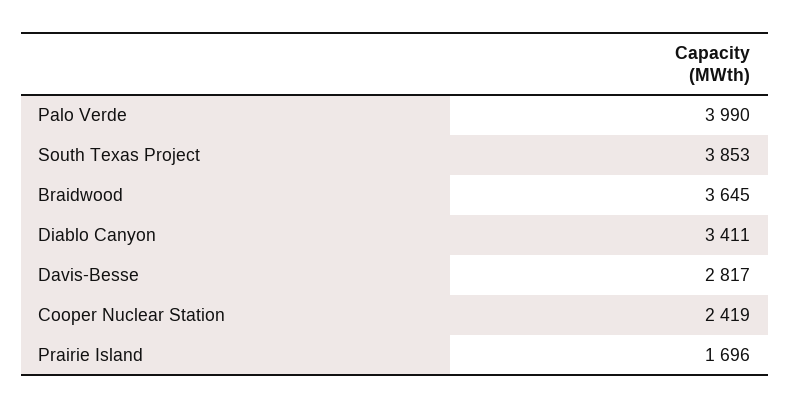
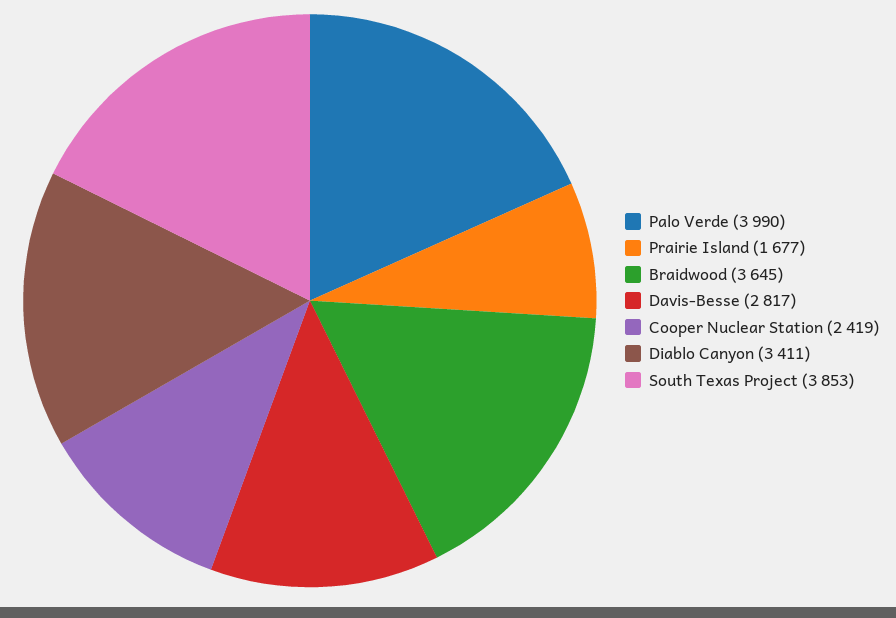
  {
    "Palo Verde": 3990,
    "South Texas Project": 3853,
    "Braidwood": 3645,
    "Diablo Canyon": 3411,
    "Davis-Besse": 2817,
    "Cooper Nuclear Station": 2419,
-   "Prairie Island": 1696
+   "Prairie Island": 1677
  }

